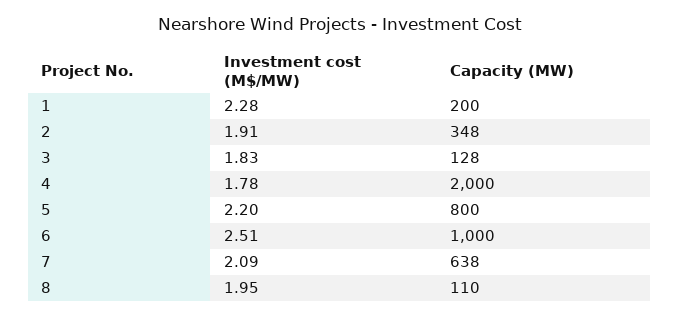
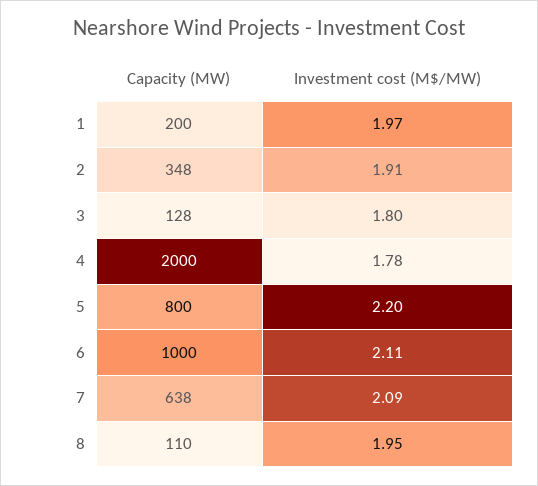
  {
    "Investment cost (M$/MW)": {
-     "1": 2.28,
+     "1": 1.97,
      "2": 1.91,
-     "3": 1.83,
+     "3": 1.8,
      "4": 1.78,
      "5": 2.2,
-     "6": 2.51,
+     "6": 2.11,
      "7": 2.09,
      "8": 1.95
    },
    "Capacity (MW)": {
      "1": 200,
      "2": 348,
      "3": 128,
      "4": 2000,
      "5": 800,
      "6": 1000,
      "7": 638,
      "8": 110
    }
  }

